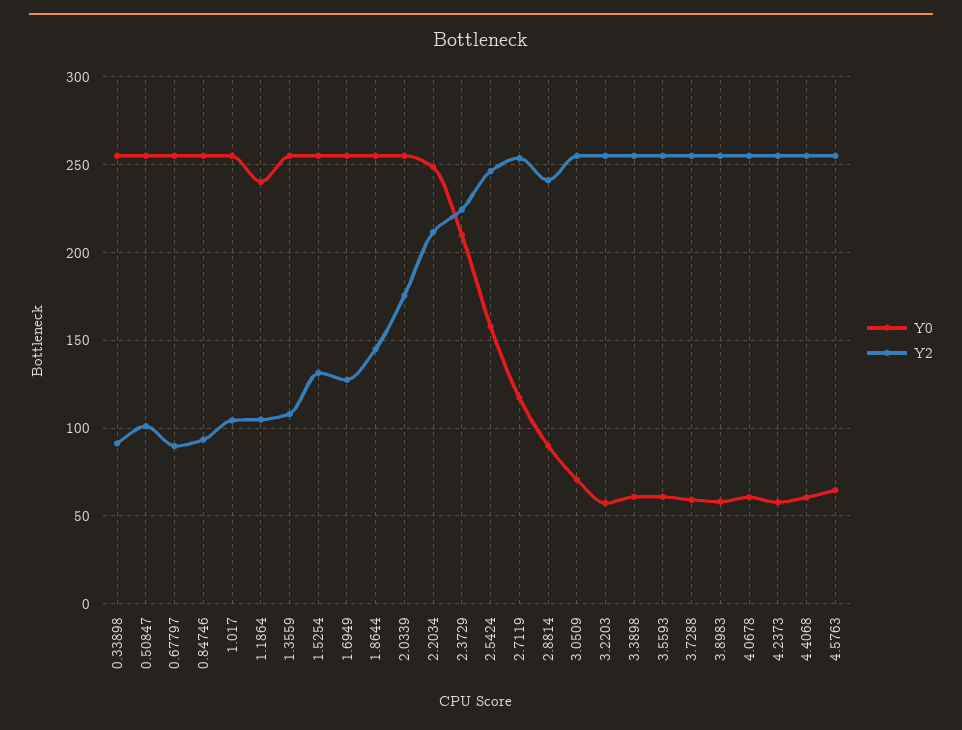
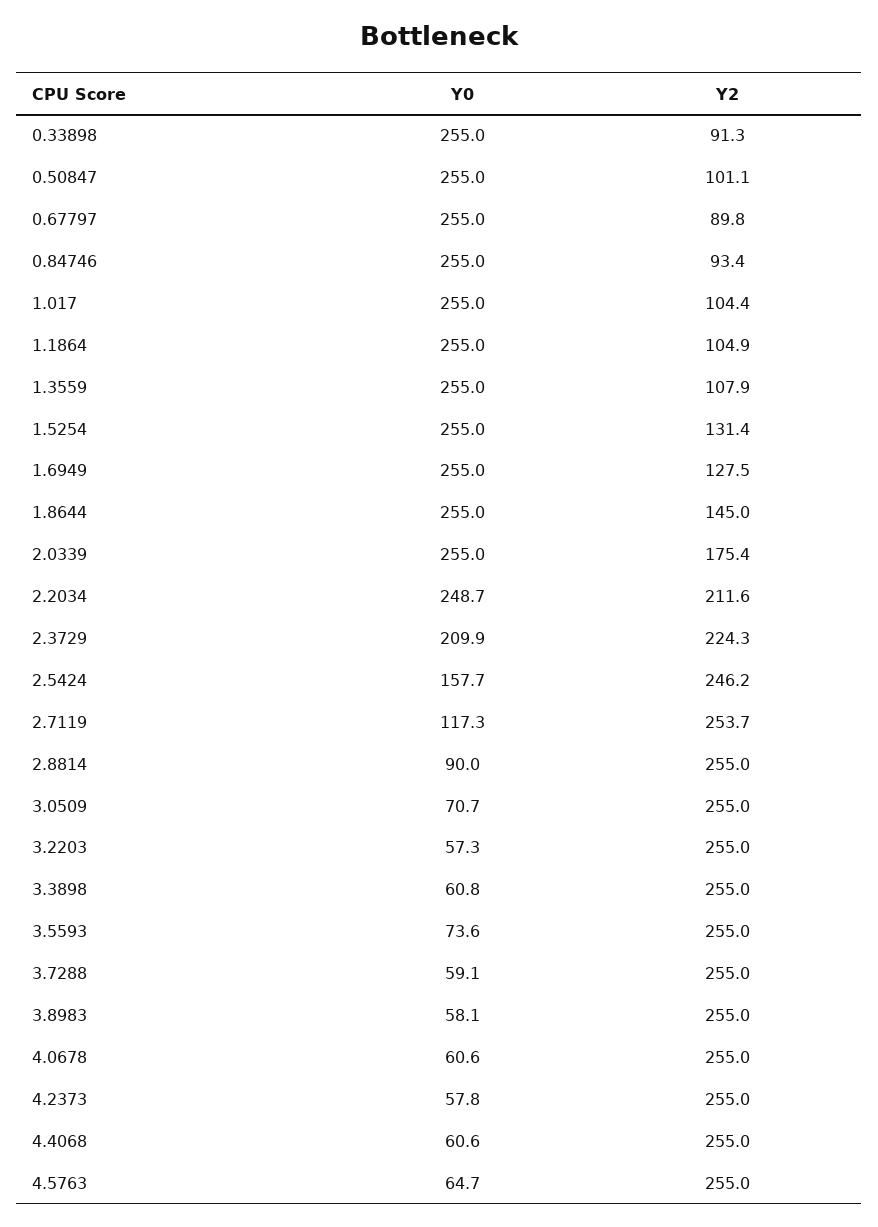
  {
    "Y0": {
      "0.33898": 255,
      "0.50847": 255,
      "0.67797": 255,
      "0.84746": 255,
      "1.017": 255,
-     "1.1864": 240,
+     "1.1864": 255,
      "1.3559": 255,
      "1.5254": 255,
      "1.6949": 255,
      "1.8644": 255,
      "2.0339": 255,
      "2.2034": 248.7,
      "2.3729": 209.9,
      "2.5424": 157.7,
      "2.7119": 117.3,
      "2.8814": 90,
      "3.0509": 70.7,
      "3.2203": 57.3,
      "3.3898": 60.8,
-     "3.5593": 60,
+     "3.5593": 73.6,
      "3.7288": 59.1,
      "3.8983": 58.1,
      "4.0678": 60.6,
      "4.2373": 57.8,
      "4.4068": 60.6,
      "4.5763": 64.7
    },
    "Y2": {
      "0.33898": 91.3,
      "0.50847": 101.1,
      "0.67797": 89.8,
      "0.84746": 93.4,
      "1.017": 104.4,
      "1.1864": 104.9,
      "1.3559": 107.9,
      "1.5254": 131.4,
      "1.6949": 127.5,
      "1.8644": 145,
      "2.0339": 175.4,
      "2.2034": 211.6,
      "2.3729": 224.3,
      "2.5424": 246.2,
      "2.7119": 253.7,
-     "2.8814": 240,
+     "2.8814": 255,
      "3.0509": 255,
      "3.2203": 255,
      "3.3898": 255,
      "3.5593": 255,
      "3.7288": 255,
      "3.8983": 255,
      "4.0678": 255,
      "4.2373": 255,
      "4.4068": 255,
      "4.5763": 255
    }
  }

